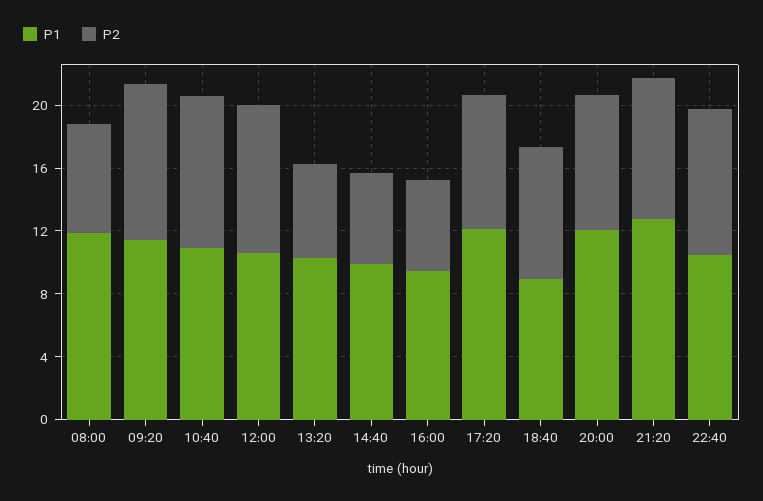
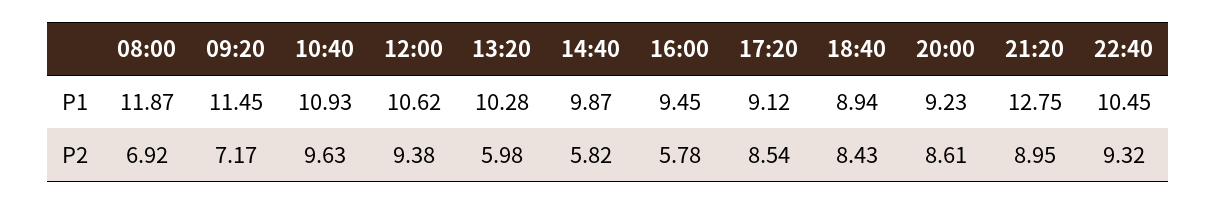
  {
    "P1": {
      "08:00": 11.87,
      "09:20": 11.45,
      "10:40": 10.93,
      "12:00": 10.62,
      "13:20": 10.28,
      "14:40": 9.87,
      "16:00": 9.45,
-     "17:20": 12,
+     "17:20": 9.12,
      "18:40": 8.94,
-     "20:00": 12,
+     "20:00": 9.23,
      "21:20": 12.75,
      "22:40": 10.45
    },
    "P2": {
      "08:00": 6.92,
-     "09:20": 10,
+     "09:20": 7.17,
      "10:40": 9.63,
      "12:00": 9.38,
      "13:20": 5.98,
      "14:40": 5.82,
      "16:00": 5.78,
      "17:20": 8.54,
      "18:40": 8.43,
      "20:00": 8.61,
      "21:20": 8.95,
      "22:40": 9.32
    }
  }

